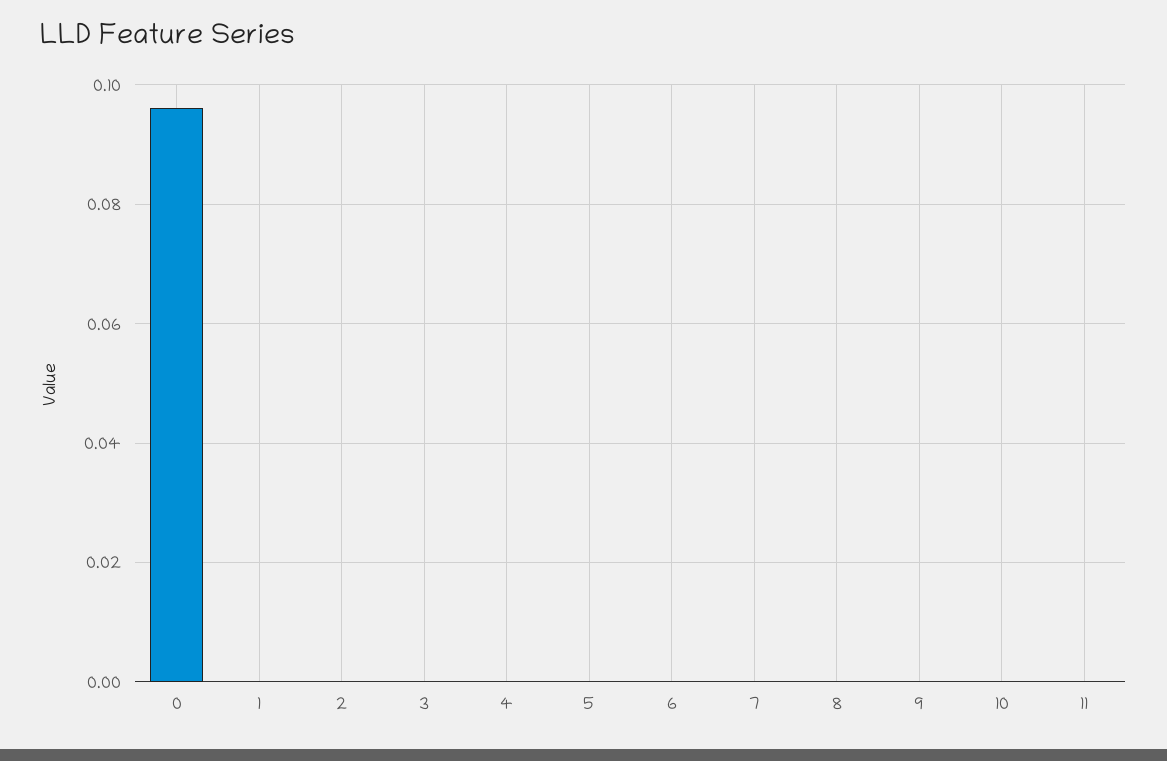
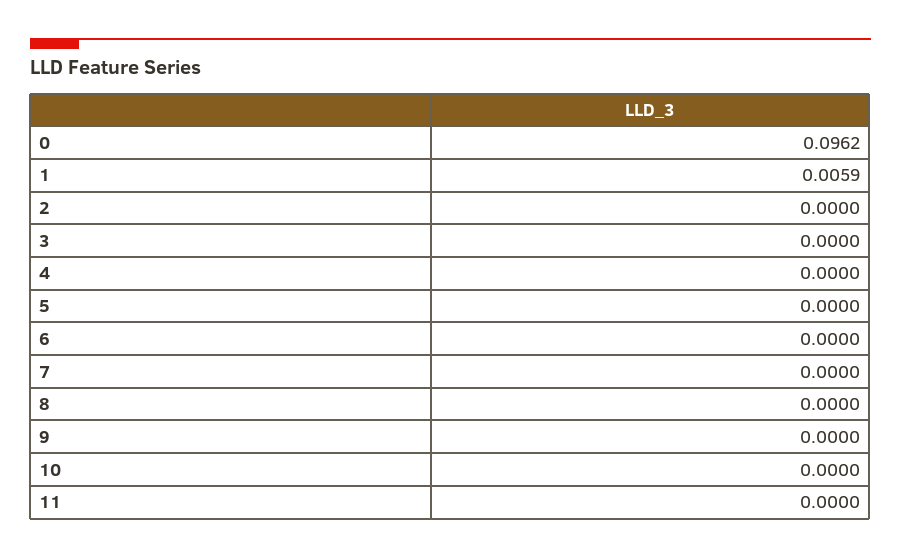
  {
    "0": 0.0962,
-   "1": 0,
+   "1": 0.0059,
    "2": 0,
    "3": 0,
    "4": 0,
    "5": 0,
    "6": 0,
    "7": 0,
    "8": 0,
    "9": 0,
    "10": 0,
    "11": 0
  }

